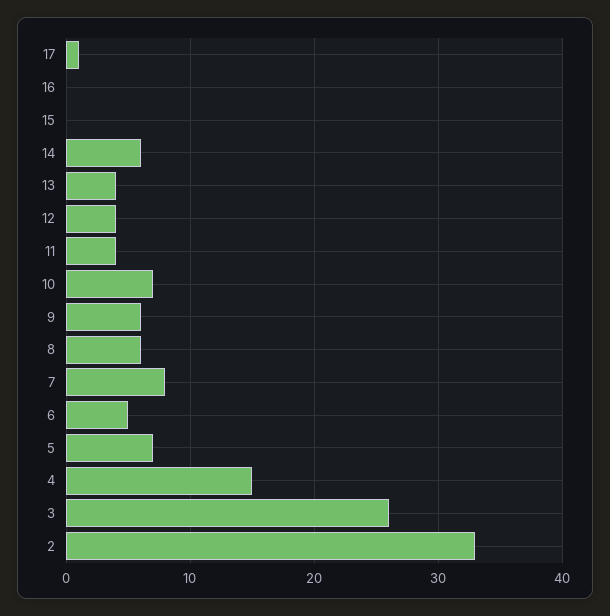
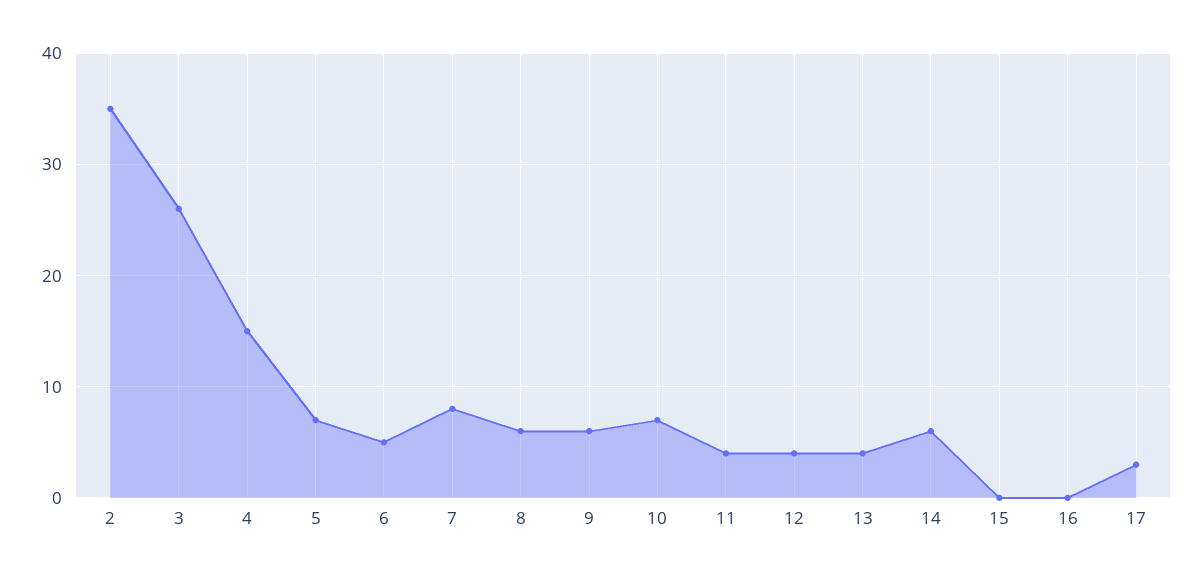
  {
-   "17": 1,
+   "17": 3,
    "16": 0,
    "15": 0,
    "14": 6,
    "13": 4,
    "12": 4,
    "11": 4,
    "10": 7,
    "9": 6,
    "8": 6,
    "7": 8,
    "6": 5,
    "5": 7,
    "4": 15,
    "3": 26,
-   "2": 33
+   "2": 35
  }

